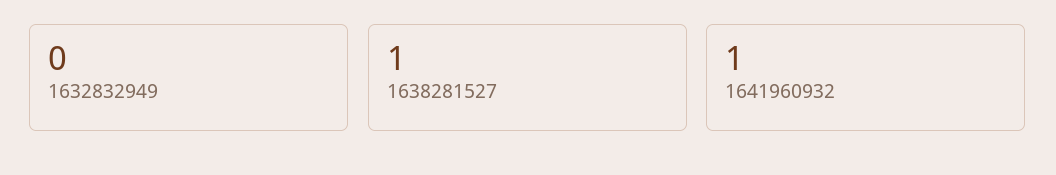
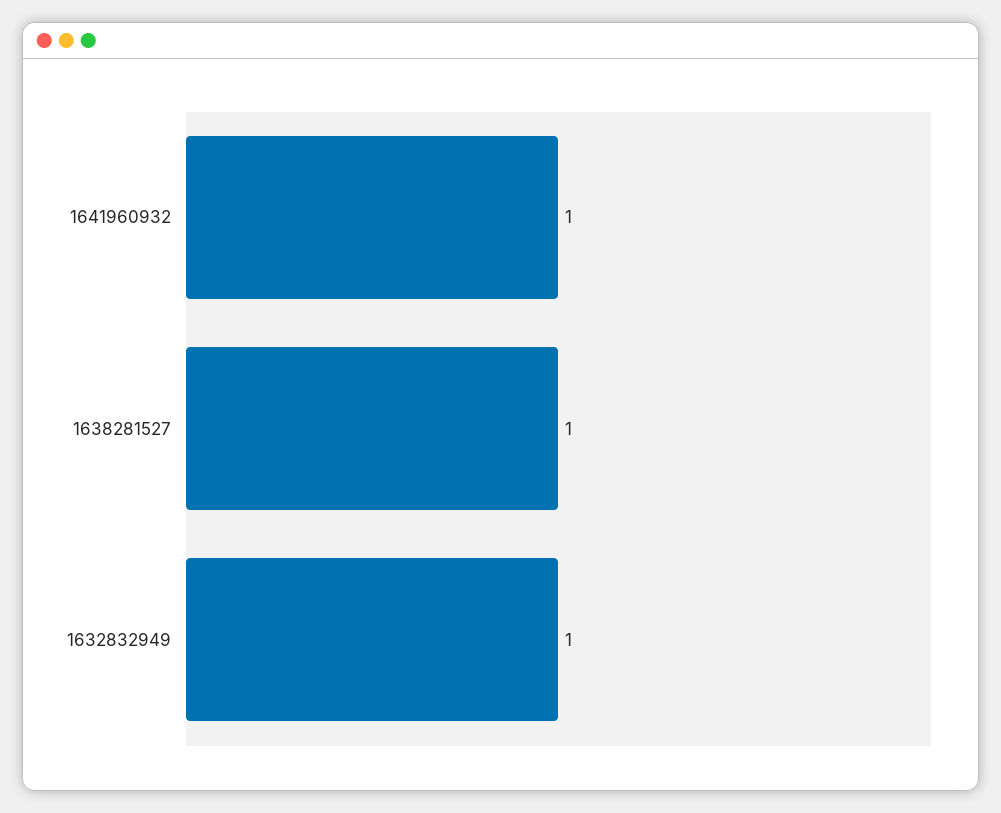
  {
-   "1632832949": 0,
+   "1632832949": 1,
    "1638281527": 1,
    "1641960932": 1
  }

